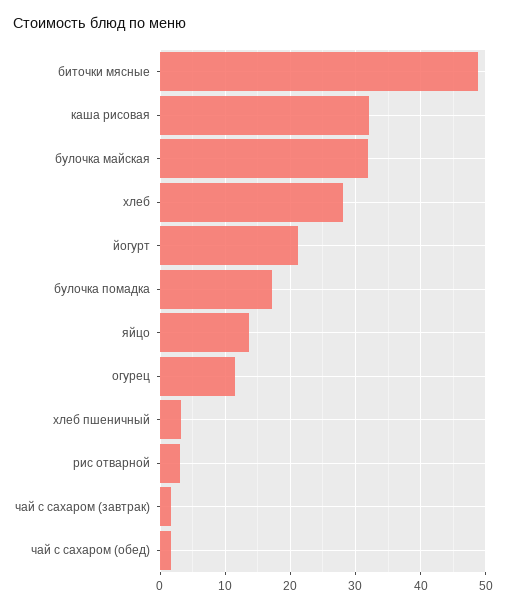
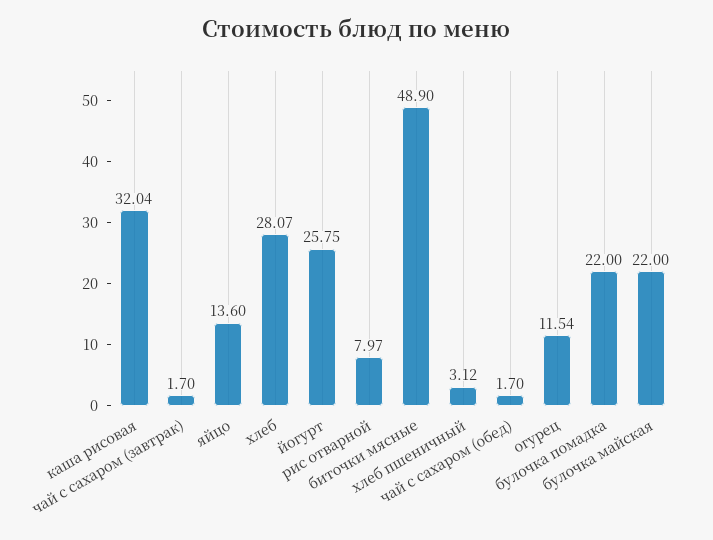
  {
    "биточки мясные": 48.9,
    "каша рисовая": 32.04,
-   "булочка майская": 32,
+   "булочка майская": 22,
    "хлеб": 28.07,
-   "йогурт": 21,
+   "йогурт": 25.75,
-   "булочка помадка": 17,
+   "булочка помадка": 22,
    "яйцо": 13.6,
    "огурец": 11.54,
    "хлеб пшеничный": 3.12,
-   "рис отварной": 3,
+   "рис отварной": 7.97,
    "чай с сахаром (завтрак)": 1.7,
    "чай с сахаром (обед)": 1.7
  }

